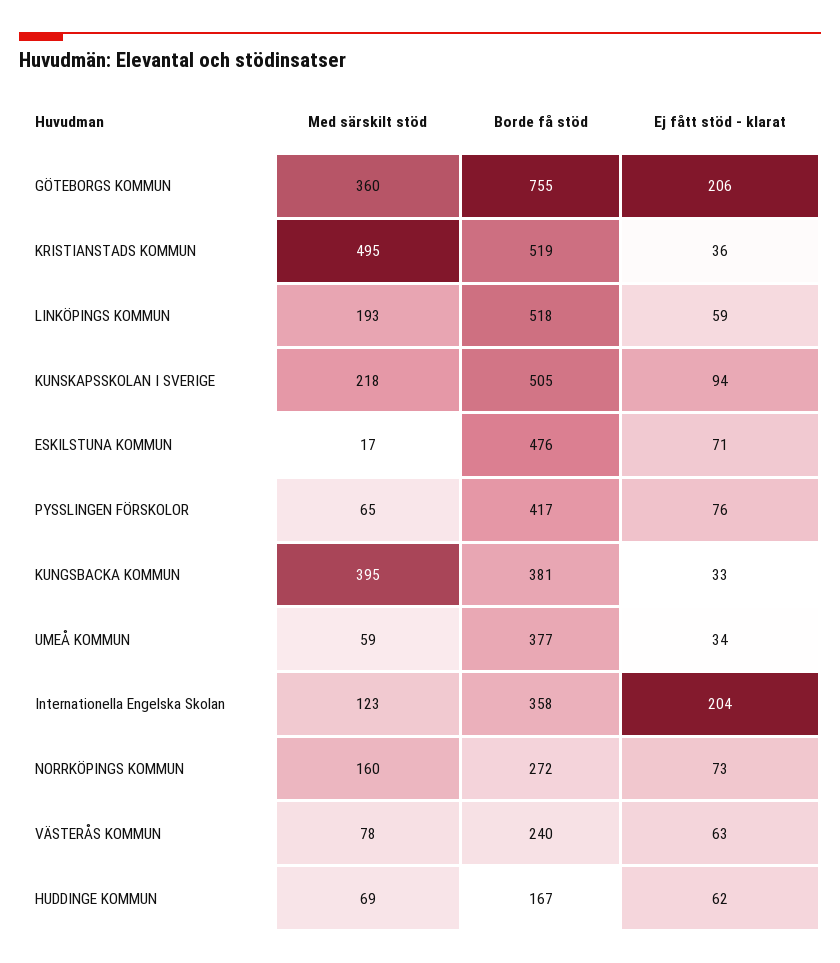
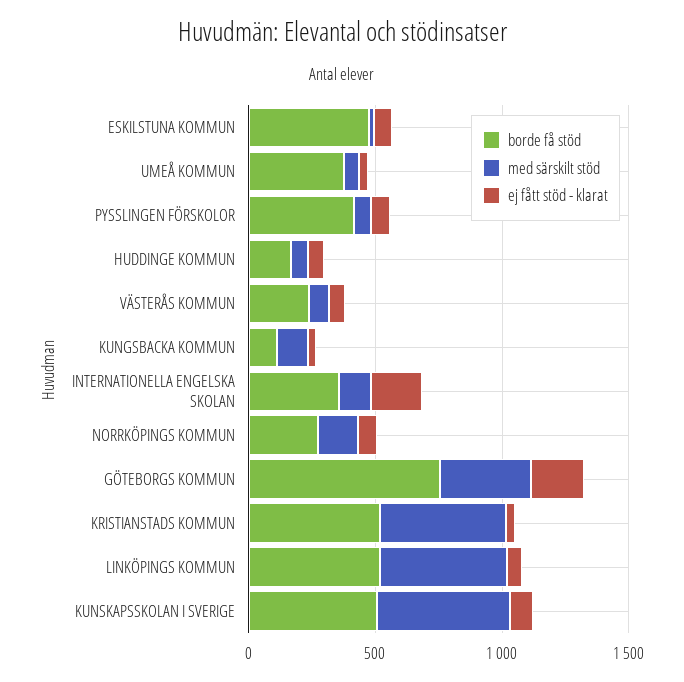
  {
    "Med särskilt stöd": {
      "GÖTEBORGS KOMMUN": 360,
      "KRISTIANSTADS KOMMUN": 495,
-     "LINKÖPINGS KOMMUN": 193,
+     "LINKÖPINGS KOMMUN": 500,
-     "KUNSKAPSSKOLAN I SVERIGE": 218,
+     "KUNSKAPSSKOLAN I SVERIGE": 500,
      "ESKILSTUNA KOMMUN": 17,
      "PYSSLINGEN FÖRSKOLOR": 65,
-     "KUNGSBACKA KOMMUN": 395,
+     "KUNGSBACKA KOMMUN": 100,
      "UMEÅ KOMMUN": 59,
      "Internationella Engelska Skolan": 123,
      "NORRKÖPINGS KOMMUN": 160,
      "VÄSTERÅS KOMMUN": 78,
      "HUDDINGE KOMMUN": 69
    },
    "Borde få stöd": {
      "GÖTEBORGS KOMMUN": 755,
      "KRISTIANSTADS KOMMUN": 519,
      "LINKÖPINGS KOMMUN": 518,
      "KUNSKAPSSKOLAN I SVERIGE": 505,
      "ESKILSTUNA KOMMUN": 476,
      "PYSSLINGEN FÖRSKOLOR": 417,
-     "KUNGSBACKA KOMMUN": 381,
+     "KUNGSBACKA KOMMUN": 100,
      "UMEÅ KOMMUN": 377,
      "Internationella Engelska Skolan": 358,
      "NORRKÖPINGS KOMMUN": 272,
      "VÄSTERÅS KOMMUN": 240,
      "HUDDINGE KOMMUN": 167
    },
    "Ej fått stöd - klarat": {
      "GÖTEBORGS KOMMUN": 206,
      "KRISTIANSTADS KOMMUN": 36,
      "LINKÖPINGS KOMMUN": 59,
      "KUNSKAPSSKOLAN I SVERIGE": 94,
      "ESKILSTUNA KOMMUN": 71,
      "PYSSLINGEN FÖRSKOLOR": 76,
      "KUNGSBACKA KOMMUN": 33,
      "UMEÅ KOMMUN": 34,
      "Internationella Engelska Skolan": 204,
      "NORRKÖPINGS KOMMUN": 73,
      "VÄSTERÅS KOMMUN": 63,
      "HUDDINGE KOMMUN": 62
    }
  }

